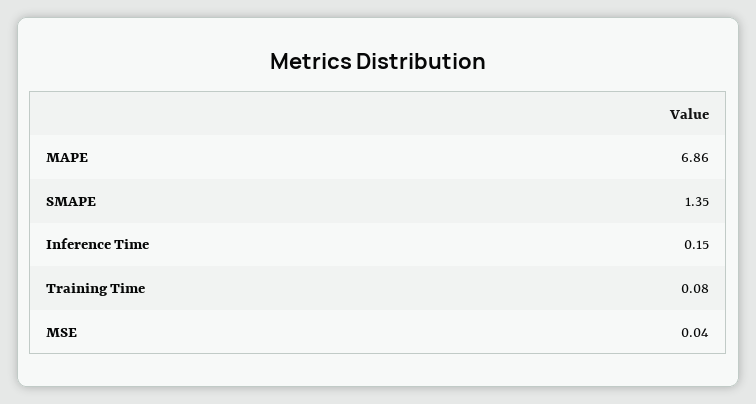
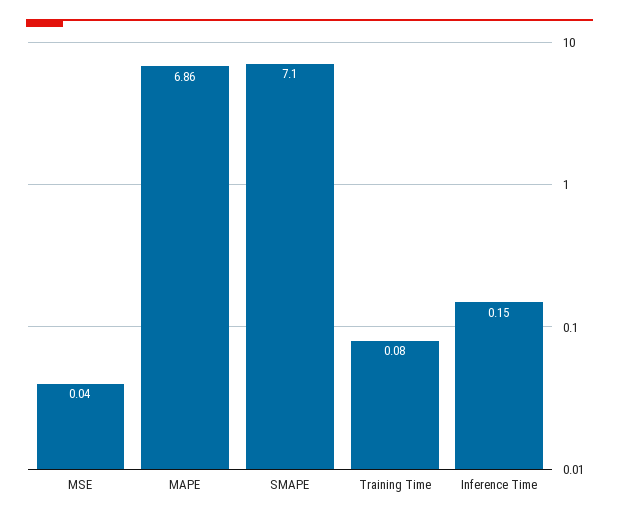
  {
    "MAPE": 6.86,
-   "SMAPE": 1.35,
+   "SMAPE": 7.1,
    "Inference Time": 0.15,
    "Training Time": 0.08,
    "MSE": 0.04
  }

